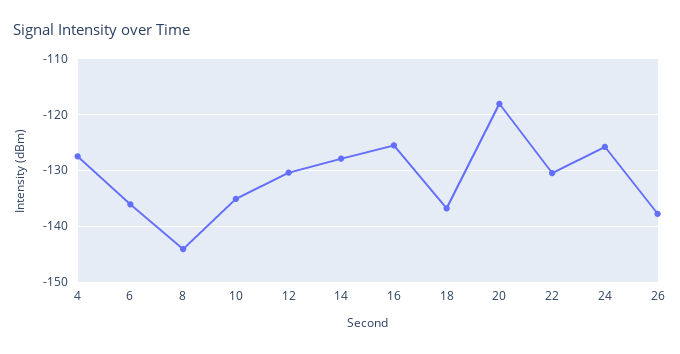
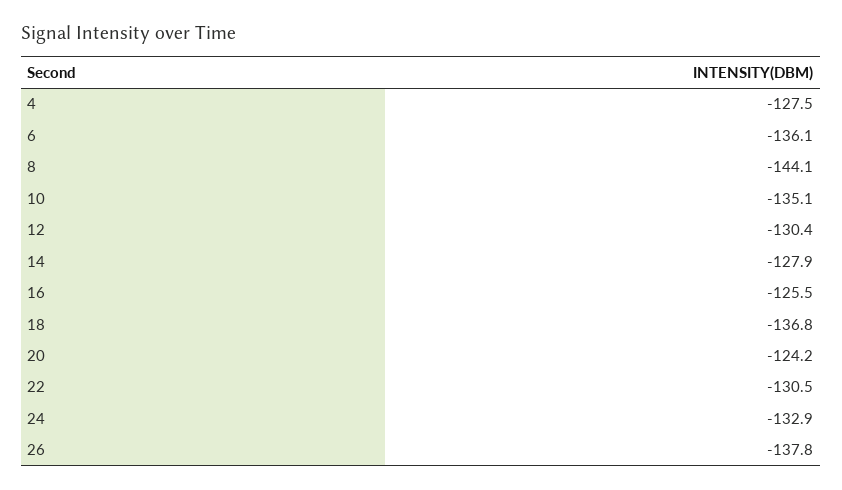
  {
    "4": -127.5,
    "6": -136.1,
    "8": -144.1,
    "10": -135.1,
    "12": -130.4,
    "14": -127.9,
    "16": -125.5,
    "18": -136.8,
-   "20": -118,
+   "20": -124.2,
    "22": -130.5,
-   "24": -126,
+   "24": -132.9,
    "26": -137.8
  }

